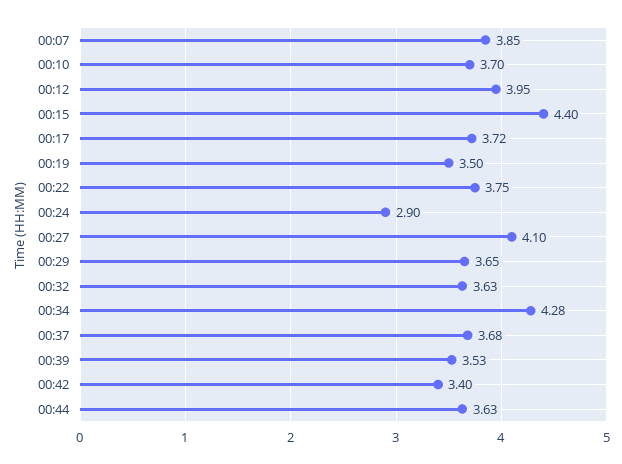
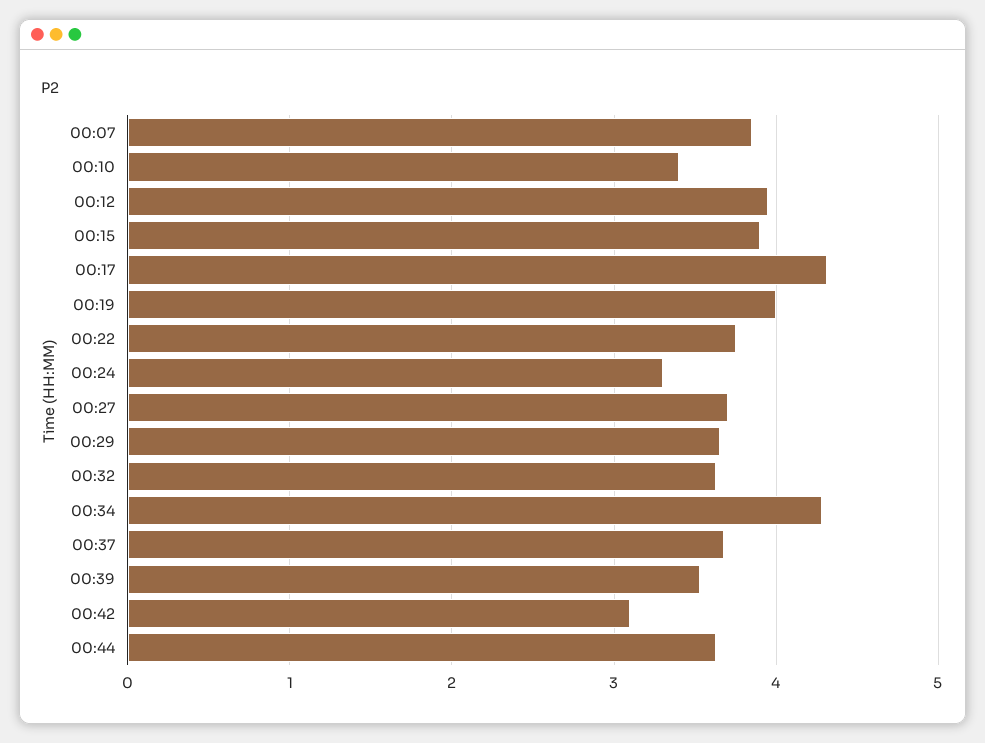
  {
    "00:07": 3.85,
-   "00:10": 3.7,
+   "00:10": 3.4,
    "00:12": 3.95,
-   "00:15": 4.4,
+   "00:15": 3.9,
-   "00:17": 3.72,
+   "00:17": 4.3,
-   "00:19": 3.5,
+   "00:19": 4,
    "00:22": 3.75,
-   "00:24": 2.9,
+   "00:24": 3.3,
-   "00:27": 4.1,
+   "00:27": 3.7,
    "00:29": 3.65,
    "00:32": 3.63,
    "00:34": 4.28,
    "00:37": 3.68,
    "00:39": 3.53,
-   "00:42": 3.4,
+   "00:42": 3.1,
    "00:44": 3.63
  }

